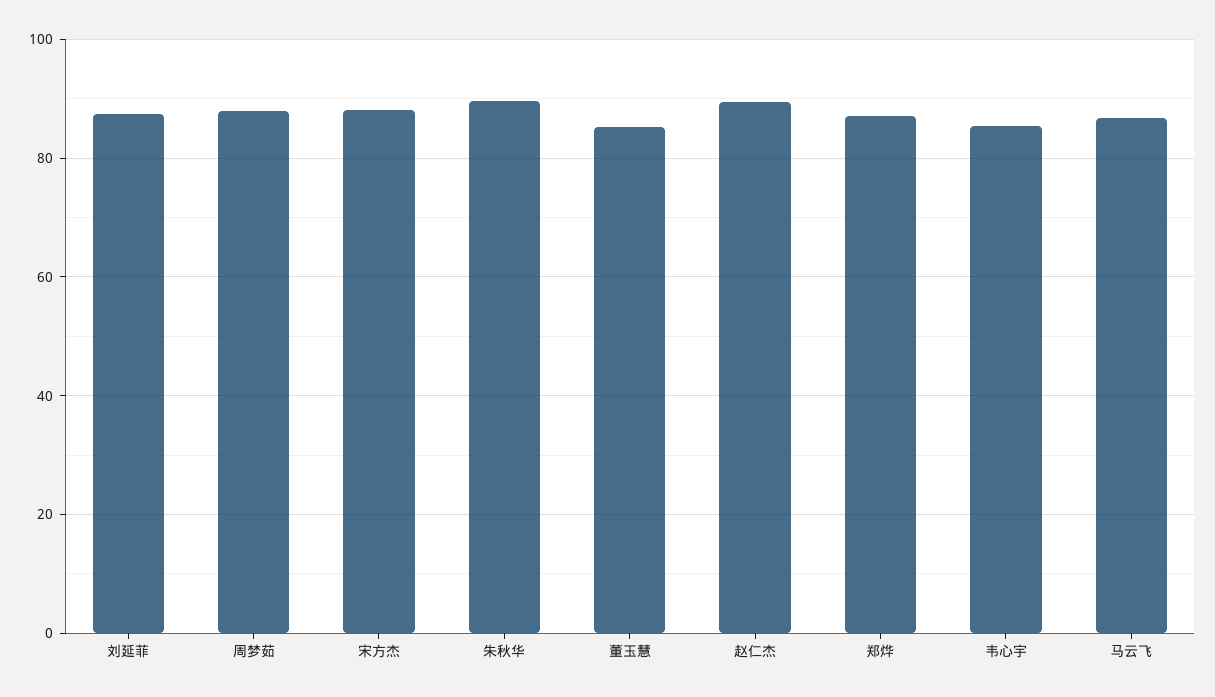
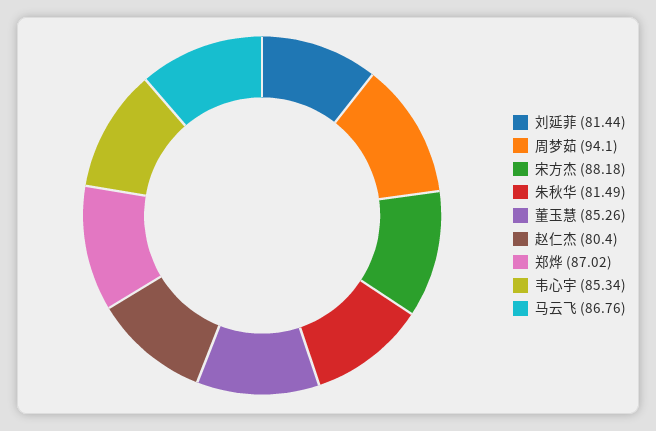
  {
-   "刘延菲": 88,
+   "刘延菲": 81.44,
-   "周梦茹": 88,
+   "周梦茹": 94.1,
    "宋方杰": 88.18,
-   "朱秋华": 90,
+   "朱秋华": 81.49,
    "董玉慧": 85.26,
-   "赵仁杰": 90,
+   "赵仁杰": 80.4,
    "郑烨": 87.02,
    "韦心宇": 85.34,
    "马云飞": 86.76
  }

